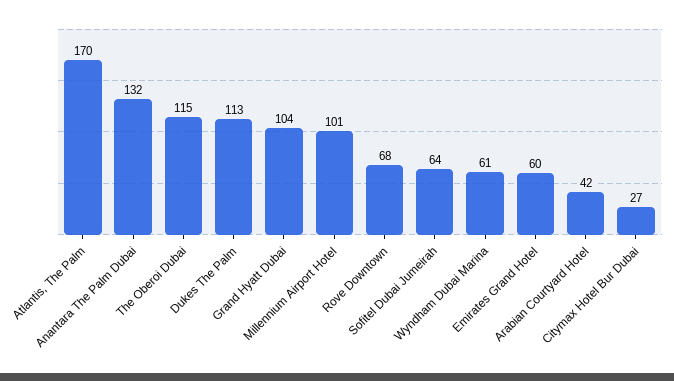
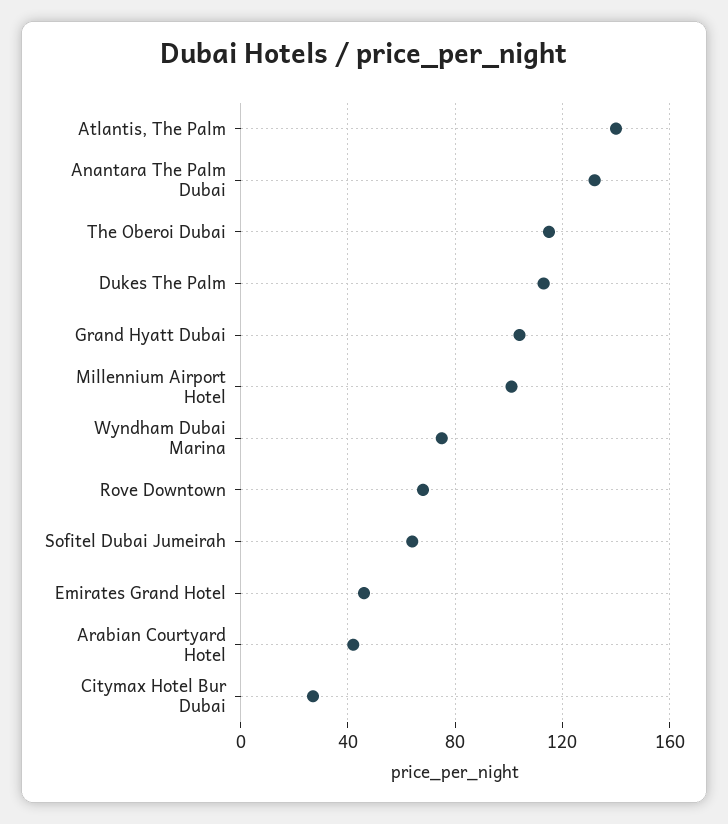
  {
-   "Atlantis, The Palm": 170,
+   "Atlantis, The Palm": 140,
    "Anantara The Palm Dubai": 132,
    "The Oberoi Dubai": 115,
    "Dukes The Palm": 113,
    "Grand Hyatt Dubai": 104,
    "Millennium Airport Hotel": 101,
    "Rove Downtown": 68,
    "Sofitel Dubai Jumeirah": 64,
-   "Wyndham Dubai Marina": 61,
+   "Wyndham Dubai Marina": 75,
-   "Emirates Grand Hotel": 60,
+   "Emirates Grand Hotel": 45,
    "Arabian Courtyard Hotel": 42,
    "Citymax Hotel Bur Dubai": 27
  }

